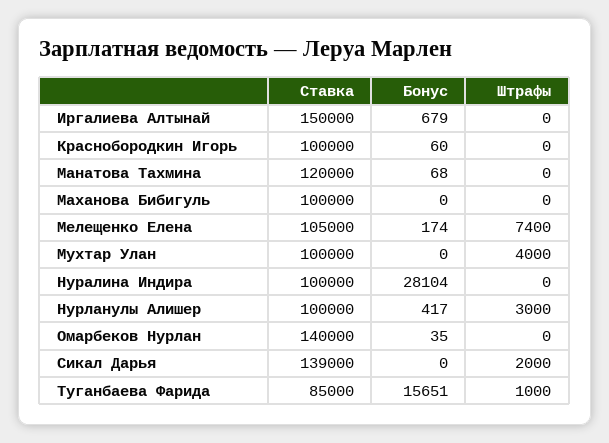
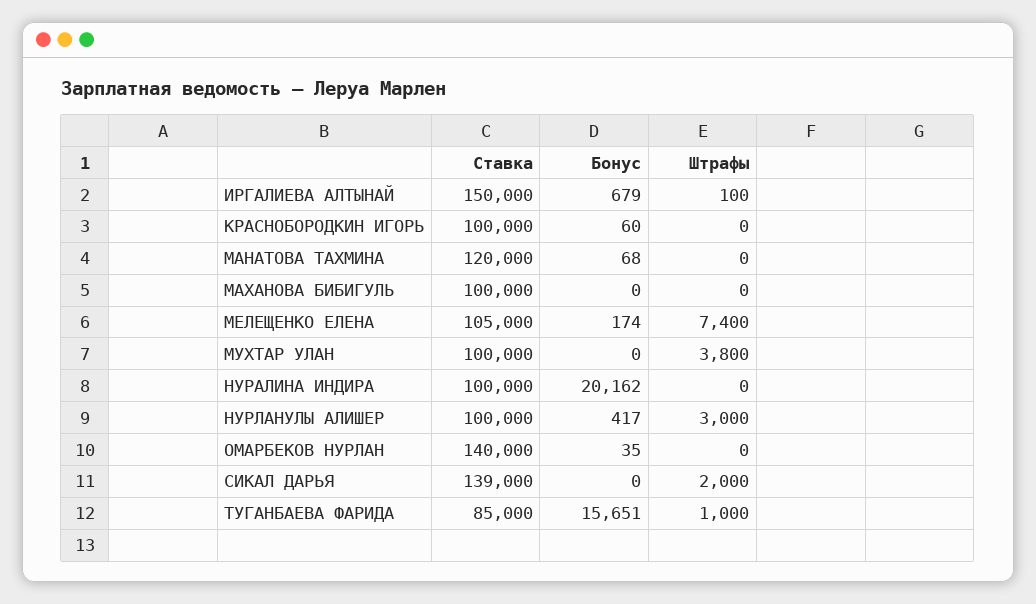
  {
    "Ставка": {
      "Иргалиева Алтынай": 150000,
      "Краснобородкин Игорь": 100000,
      "Манатова Тахмина": 120000,
      "Маханова Бибигуль": 100000,
      "Мелещенко Елена": 105000,
      "Мухтар Улан": 100000,
      "Нуралина Индира": 100000,
      "Нурланулы Алишер": 100000,
      "Омарбеков Нурлан": 140000,
      "Сикал Дарья": 139000,
      "Туганбаева Фарида": 85000
    },
    "Бонус": {
      "Иргалиева Алтынай": 679,
      "Краснобородкин Игорь": 60,
      "Манатова Тахмина": 68,
      "Маханова Бибигуль": 0,
      "Мелещенко Елена": 174,
      "Мухтар Улан": 0,
-     "Нуралина Индира": 28104,
+     "Нуралина Индира": 20162,
      "Нурланулы Алишер": 417,
      "Омарбеков Нурлан": 35,
      "Сикал Дарья": 0,
      "Туганбаева Фарида": 15651
    },
    "Штрафы": {
-     "Иргалиева Алтынай": 0,
+     "Иргалиева Алтынай": 100,
      "Краснобородкин Игорь": 0,
      "Манатова Тахмина": 0,
      "Маханова Бибигуль": 0,
      "Мелещенко Елена": 7400,
-     "Мухтар Улан": 4000,
+     "Мухтар Улан": 3800,
      "Нуралина Индира": 0,
      "Нурланулы Алишер": 3000,
      "Омарбеков Нурлан": 0,
      "Сикал Дарья": 2000,
      "Туганбаева Фарида": 1000
    }
  }

